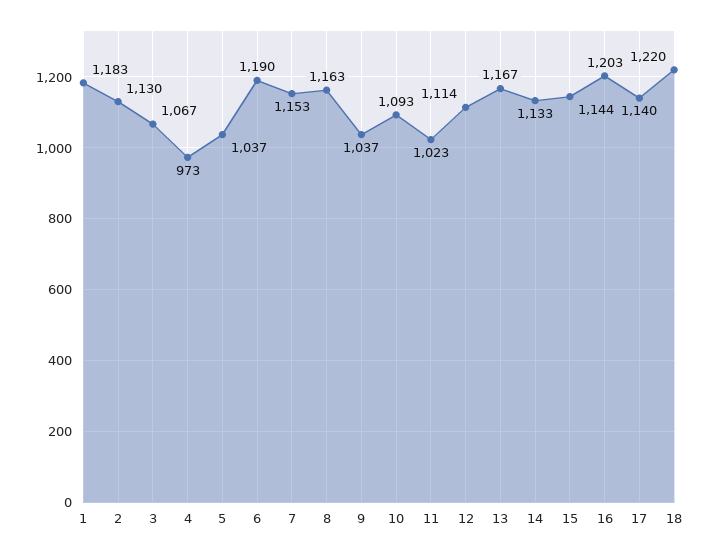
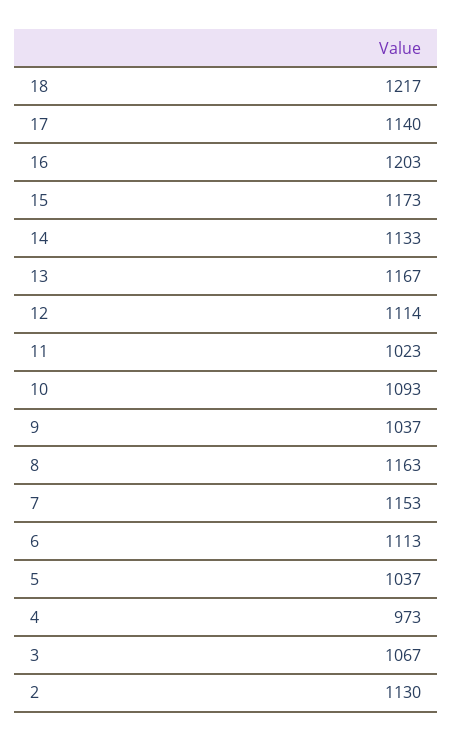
  {
-   "1": 1183,
    "2": 1130,
    "3": 1067,
    "4": 973,
    "5": 1037,
-   "6": 1190,
+   "6": 1113,
    "7": 1153,
    "8": 1163,
    "9": 1037,
    "10": 1093,
    "11": 1023,
    "12": 1114,
    "13": 1167,
    "14": 1133,
-   "15": 1144,
+   "15": 1173,
    "16": 1203,
    "17": 1140,
-   "18": 1220
+   "18": 1217
  }

